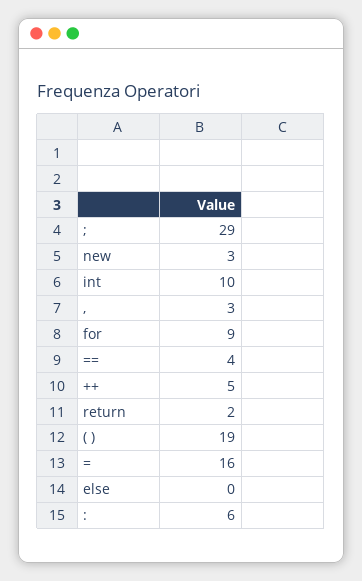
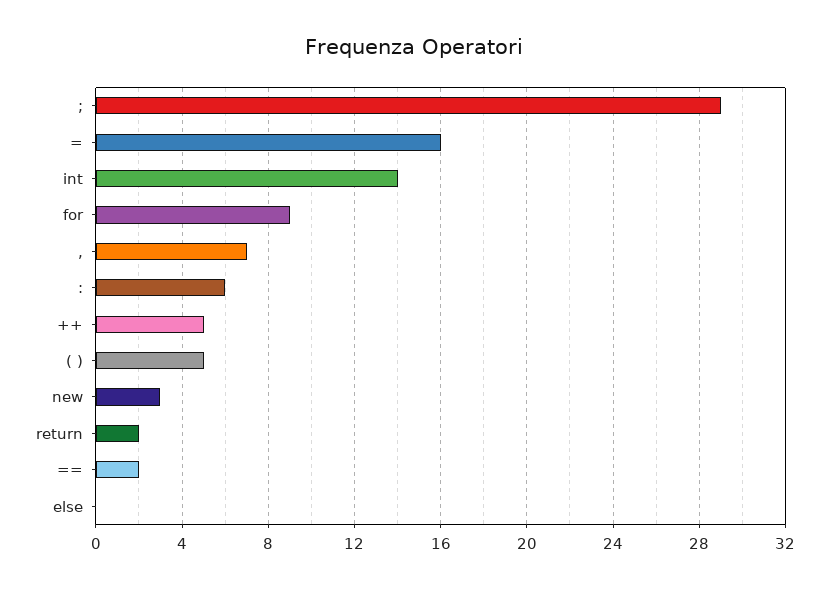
  {
    ";": 29,
    "new": 3,
-   "int": 10,
+   "int": 14,
-   ",": 3,
+   ",": 7,
    "for": 9,
-   "==": 4,
+   "==": 2,
    "++": 5,
    "return": 2,
-   "( )": 19,
+   "( )": 5,
    "=": 16,
    "else": 0,
    ":": 6
  }

